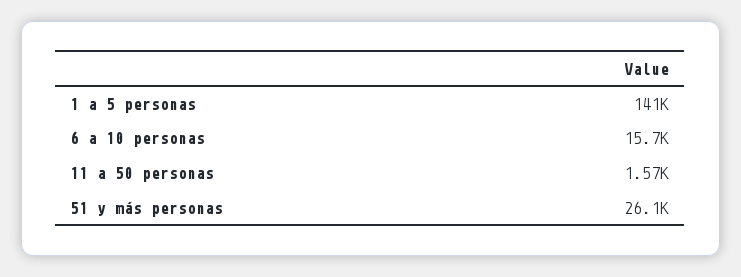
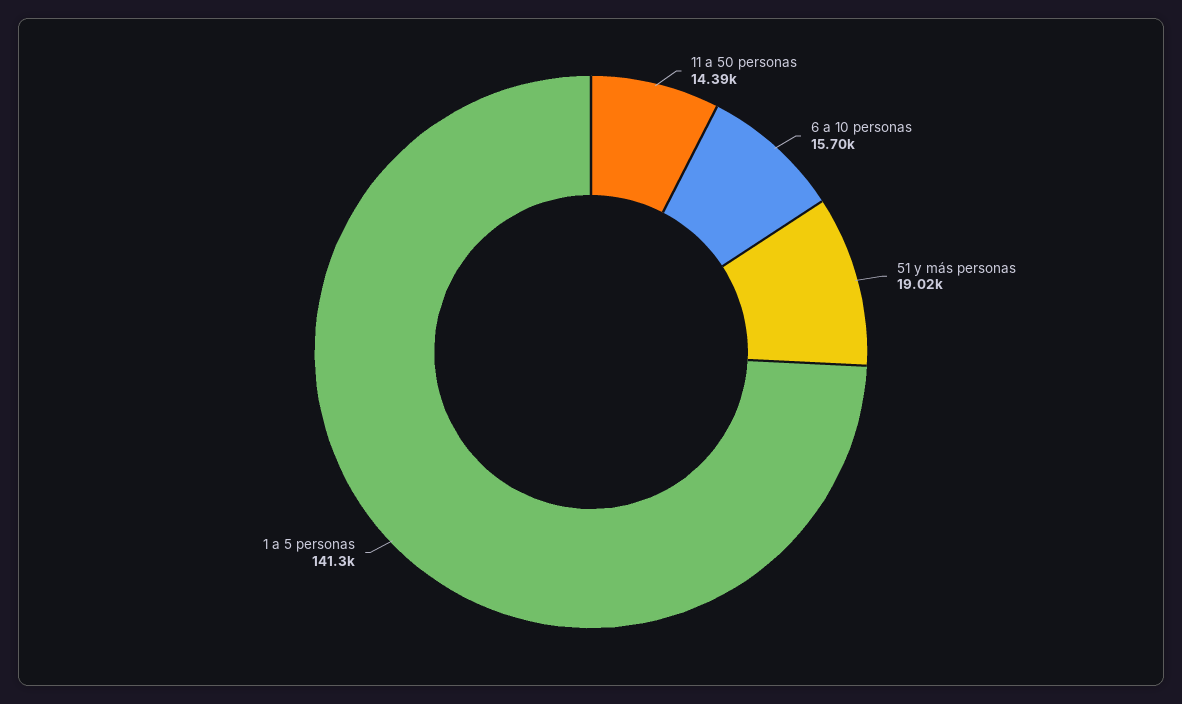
  {
    "1 a 5 personas": 141300,
    "6 a 10 personas": 15700,
-   "11 a 50 personas": 1570,
+   "11 a 50 personas": 14390,
-   "51 y más personas": 26100
+   "51 y más personas": 19020
  }

